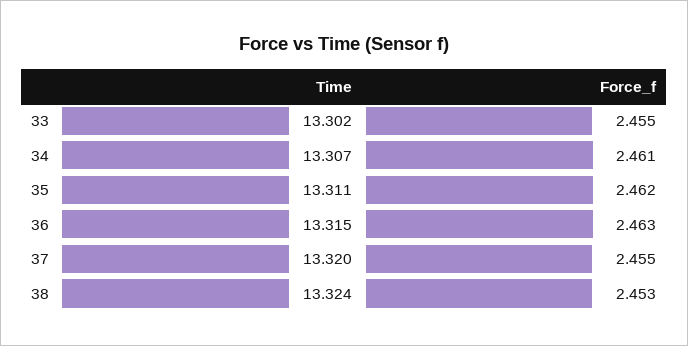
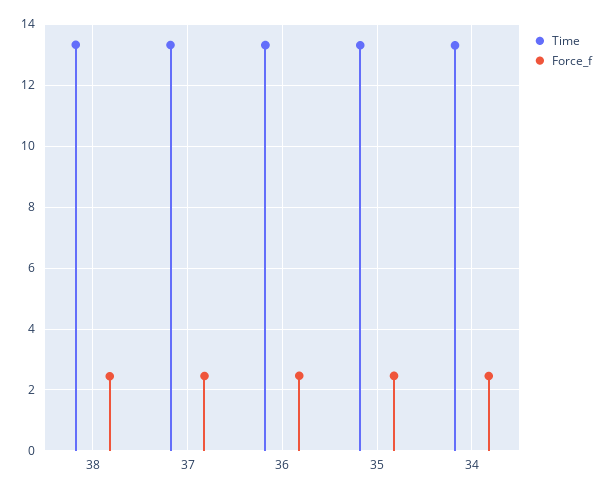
  {
    "Time": {
-     "33": 13.302,
      "34": 13.307,
      "35": 13.311,
      "36": 13.315,
      "37": 13.32,
      "38": 13.324
    },
    "Force_f": {
-     "33": 2.455,
      "34": 2.461,
      "35": 2.462,
      "36": 2.463,
      "37": 2.455,
      "38": 2.453
    }
  }

